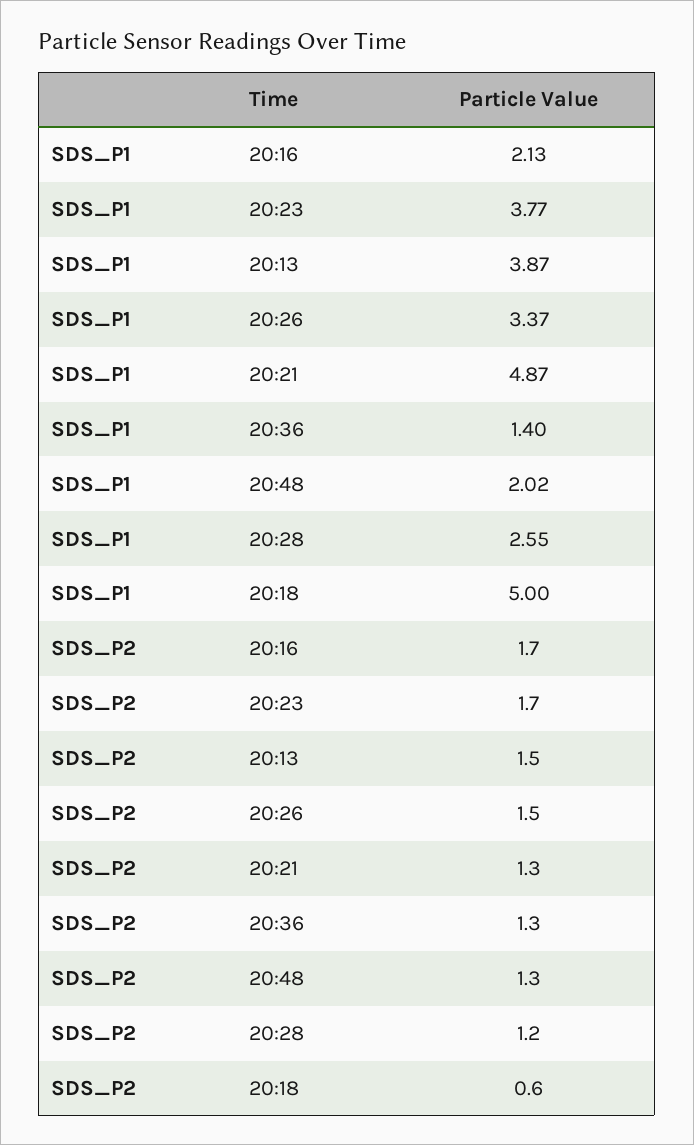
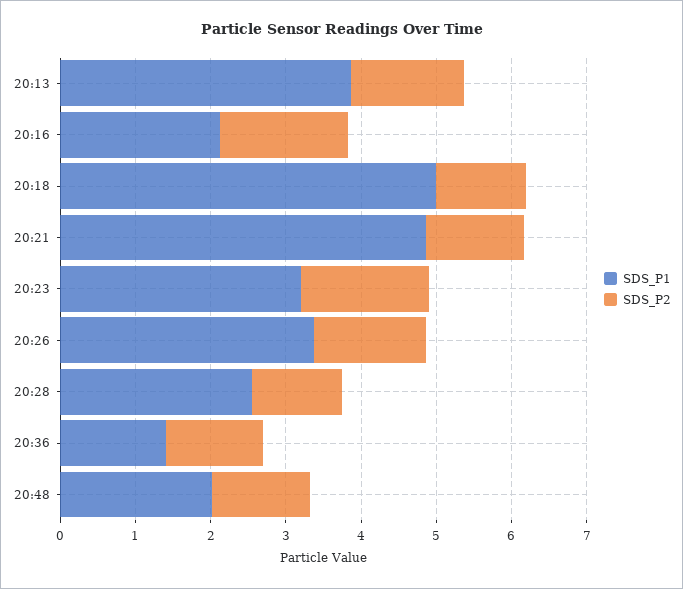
  {
    "SDS_P1": {
      "20:16": 2.13,
-     "20:23": 3.77,
+     "20:23": 3.2,
      "20:13": 3.87,
      "20:26": 3.37,
      "20:21": 4.87,
      "20:36": 1.4,
      "20:48": 2.02,
      "20:28": 2.55,
      "20:18": 5
    },
    "SDS_P2": {
      "20:16": 1.7,
      "20:23": 1.7,
      "20:13": 1.5,
      "20:26": 1.5,
      "20:21": 1.3,
      "20:36": 1.3,
      "20:48": 1.3,
      "20:28": 1.2,
-     "20:18": 0.6
+     "20:18": 1.2
    }
  }

